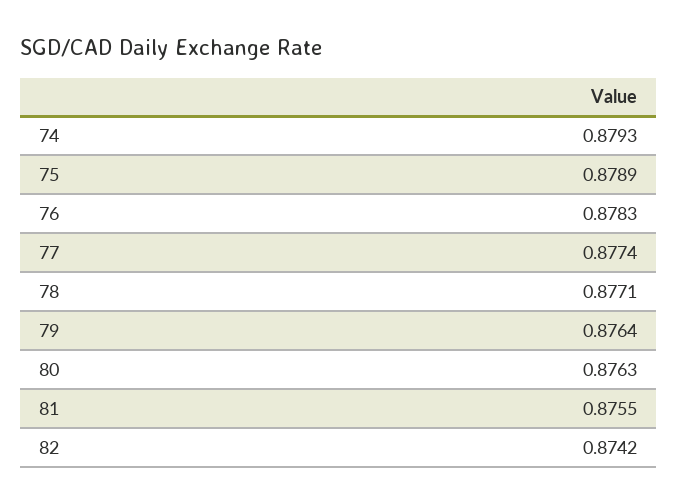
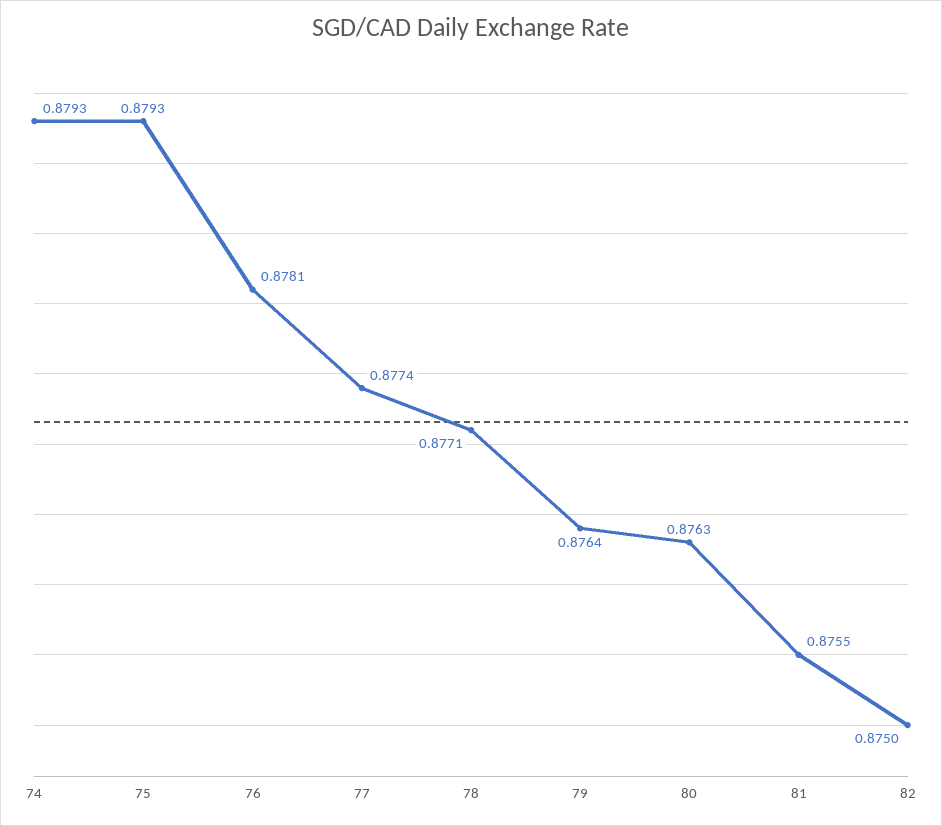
  {
    "74": 0.8793,
-   "75": 0.8789,
+   "75": 0.8793,
-   "76": 0.8783,
+   "76": 0.8781,
    "77": 0.8774,
    "78": 0.8771,
    "79": 0.8764,
    "80": 0.8763,
    "81": 0.8755,
-   "82": 0.8742
+   "82": 0.875
  }

